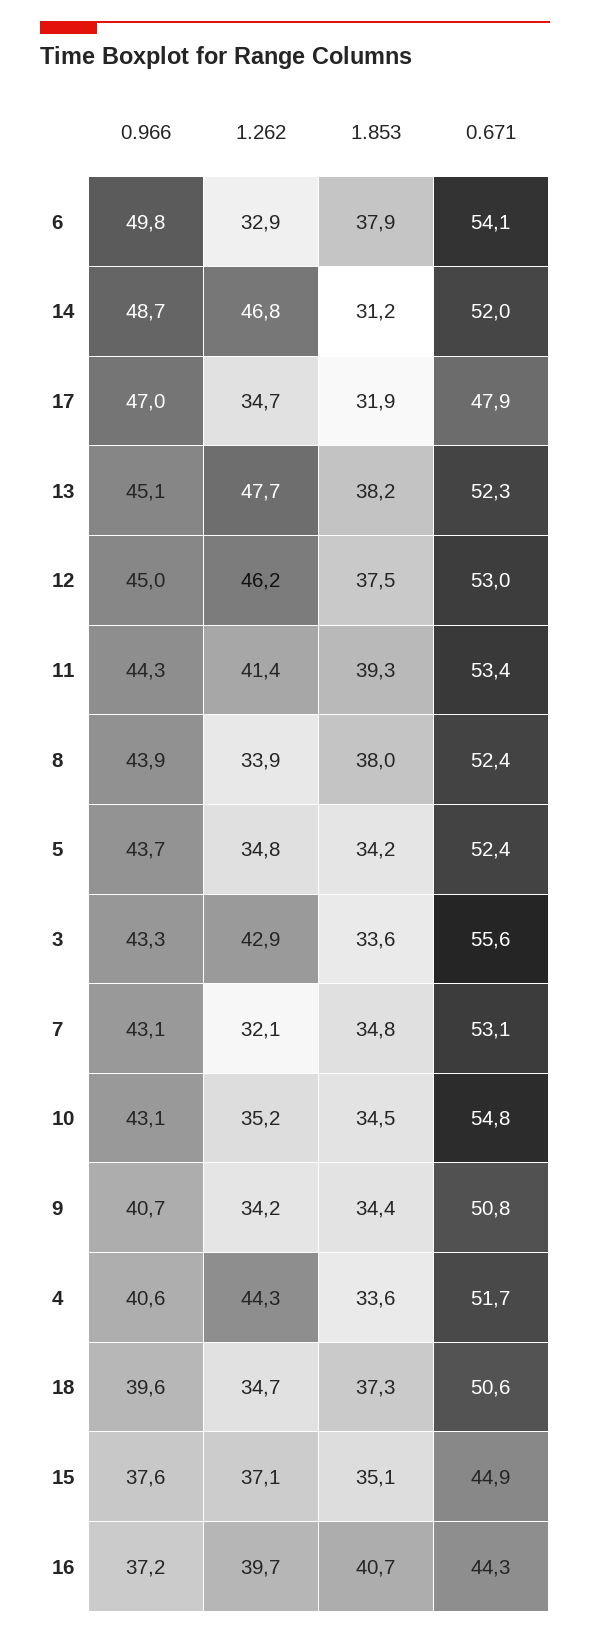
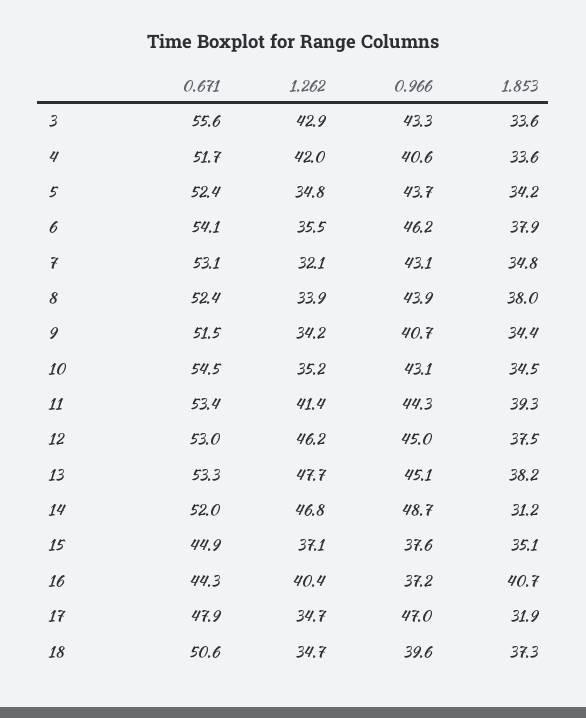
  {
    "0.966": {
-     "6": 49.8,
+     "6": 46.2,
      "14": 48.7,
      "17": 47,
      "13": 45.1,
      "12": 45,
      "11": 44.3,
      "8": 43.9,
      "5": 43.7,
      "3": 43.3,
      "7": 43.1,
      "10": 43.1,
      "9": 40.7,
      "4": 40.6,
      "18": 39.6,
      "15": 37.6,
      "16": 37.2
    },
    "1.262": {
-     "6": 32.9,
+     "6": 35.5,
      "14": 46.8,
      "17": 34.7,
      "13": 47.7,
      "12": 46.2,
      "11": 41.4,
      "8": 33.9,
      "5": 34.8,
      "3": 42.9,
      "7": 32.1,
      "10": 35.2,
      "9": 34.2,
-     "4": 44.3,
+     "4": 42,
      "18": 34.7,
      "15": 37.1,
-     "16": 39.7
+     "16": 40.4
    },
    "1.853": {
      "6": 37.9,
      "14": 31.2,
      "17": 31.9,
      "13": 38.2,
      "12": 37.5,
      "11": 39.3,
      "8": 38,
      "5": 34.2,
      "3": 33.6,
      "7": 34.8,
      "10": 34.5,
      "9": 34.4,
      "4": 33.6,
      "18": 37.3,
      "15": 35.1,
      "16": 40.7
    },
    "0.671": {
      "6": 54.1,
      "14": 52,
      "17": 47.9,
-     "13": 52.3,
+     "13": 53.3,
      "12": 53,
      "11": 53.4,
      "8": 52.4,
      "5": 52.4,
      "3": 55.6,
      "7": 53.1,
-     "10": 54.8,
+     "10": 54.5,
-     "9": 50.8,
+     "9": 51.5,
      "4": 51.7,
      "18": 50.6,
      "15": 44.9,
      "16": 44.3
    }
  }

